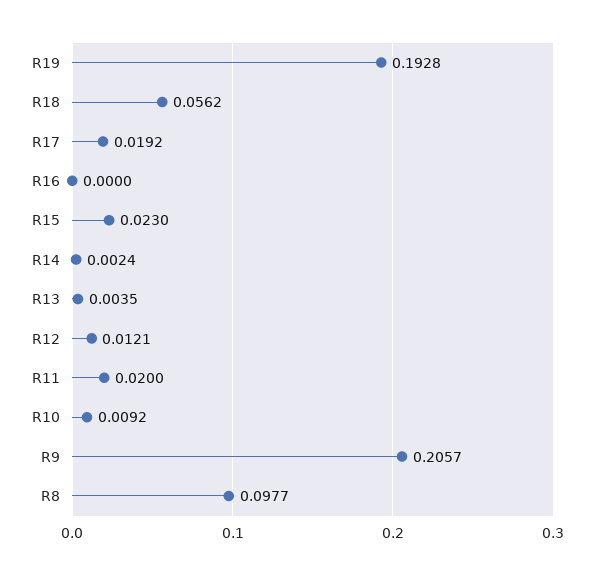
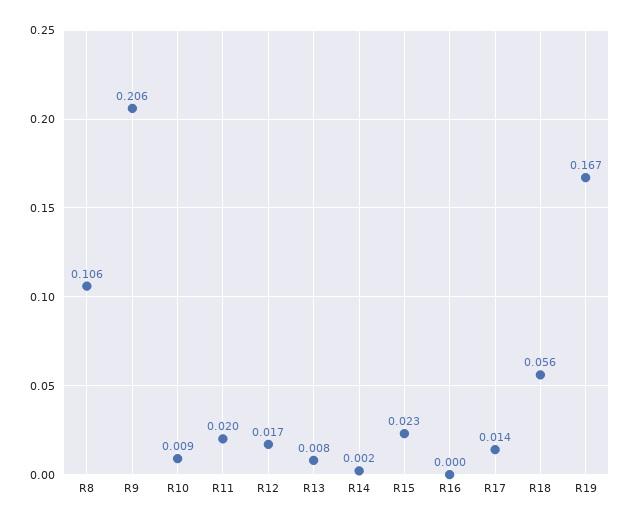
  {
-   "R19": 0.1928,
+   "R19": 0.167,
    "R18": 0.0562,
-   "R17": 0.0192,
+   "R17": 0.014,
    "R16": 0,
    "R15": 0.023,
    "R14": 0.0024,
-   "R13": 0.0035,
+   "R13": 0.008,
-   "R12": 0.0121,
+   "R12": 0.017,
    "R11": 0.02,
    "R10": 0.0092,
    "R9": 0.2057,
-   "R8": 0.0977
+   "R8": 0.106
  }

